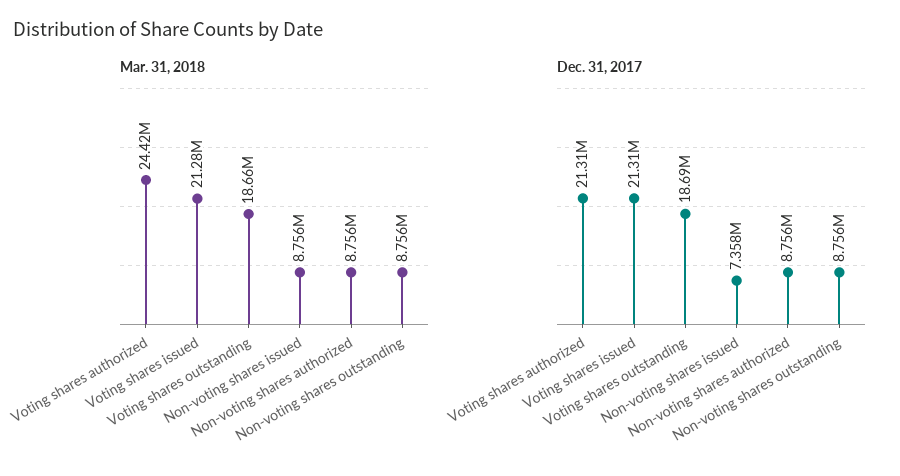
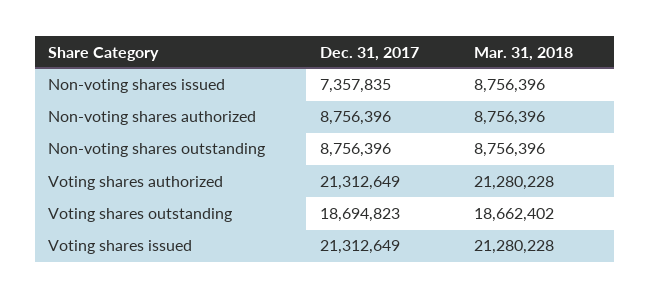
  {
    "Mar. 31, 2018": {
-     "Voting shares authorized": 24420000,
+     "Voting shares authorized": 21280228,
      "Voting shares issued": 21280228,
      "Voting shares outstanding": 18662402,
      "Non-voting shares issued": 8756396,
      "Non-voting shares authorized": 8756396,
      "Non-voting shares outstanding": 8756396
    },
    "Dec. 31, 2017": {
      "Voting shares authorized": 21312649,
      "Voting shares issued": 21312649,
      "Voting shares outstanding": 18694823,
      "Non-voting shares issued": 7357835,
      "Non-voting shares authorized": 8756396,
      "Non-voting shares outstanding": 8756396
    }
  }

